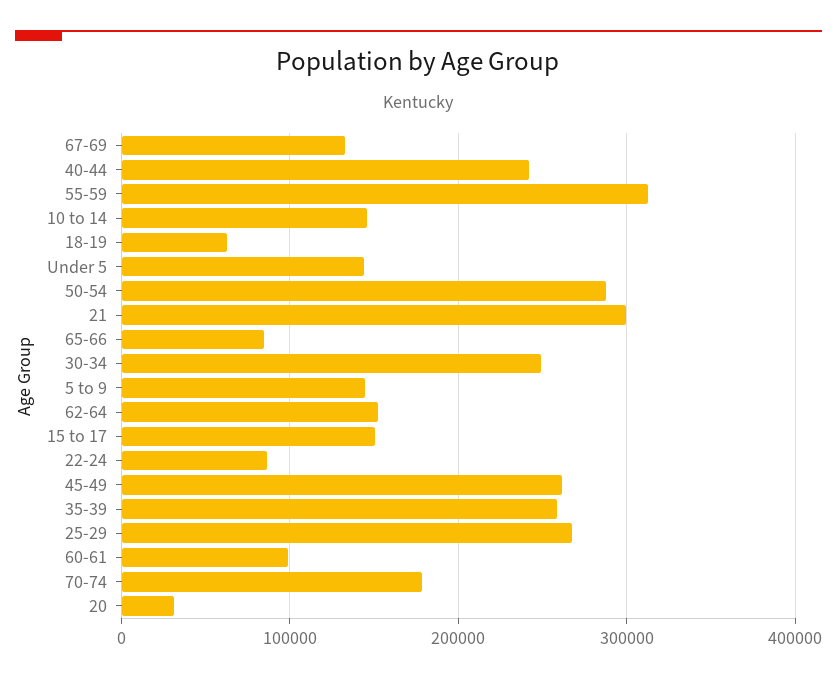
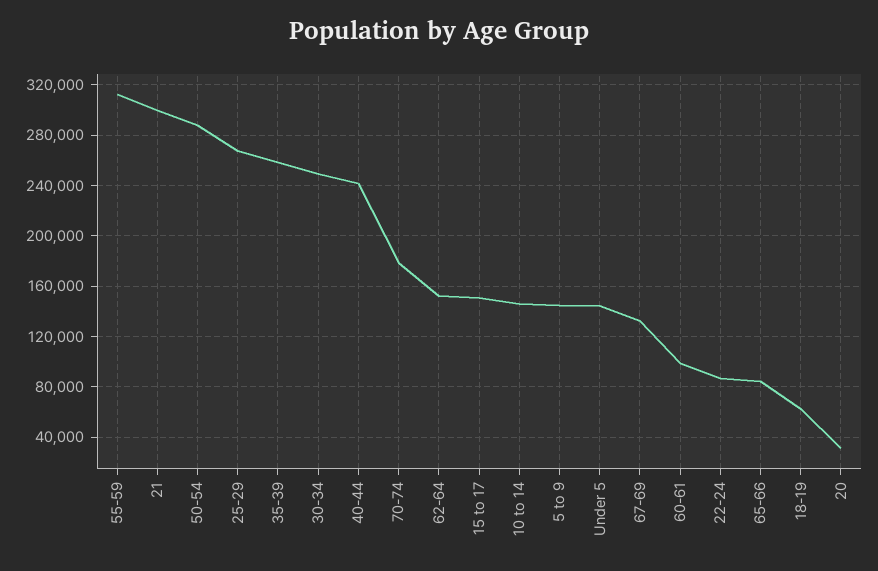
  {
    "67-69": 130000,
    "40-44": 240000,
    "55-59": 310000,
    "10 to 14": 145000,
    "18-19": 60000,
    "Under 5": 145000,
    "50-54": 290000,
    "21": 300000,
    "65-66": 85000,
    "30-34": 250000,
    "5 to 9": 145000,
    "62-64": 150000,
    "15 to 17": 150000,
    "22-24": 85000,
-   "45-49": 260000,
    "35-39": 260000,
    "25-29": 265000,
    "60-61": 100000,
    "70-74": 180000,
    "20": 30000
  }

